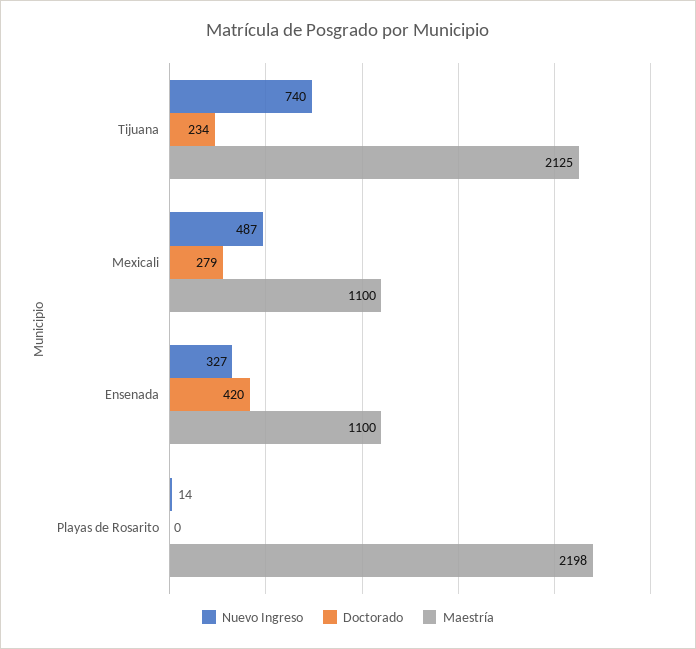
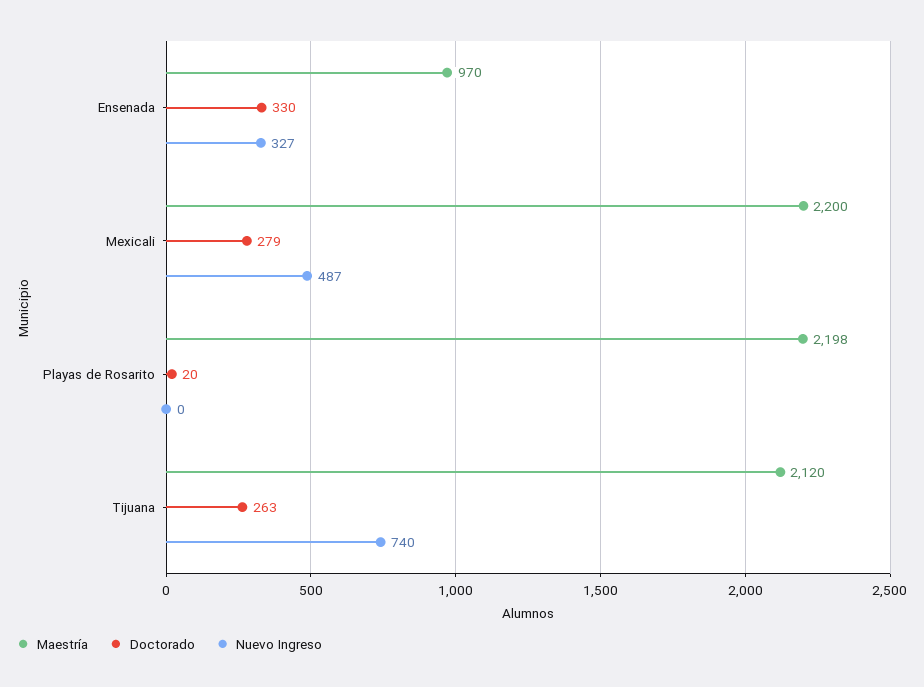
  {
    "Nuevo Ingreso": {
      "Tijuana": 740,
      "Mexicali": 487,
      "Ensenada": 327,
-     "Playas de Rosarito": 14
+     "Playas de Rosarito": 0
    },
    "Doctorado": {
-     "Tijuana": 234,
+     "Tijuana": 263,
      "Mexicali": 279,
-     "Ensenada": 420,
+     "Ensenada": 330,
-     "Playas de Rosarito": 0
+     "Playas de Rosarito": 20
    },
    "Maestría": {
-     "Tijuana": 2125,
+     "Tijuana": 2120,
-     "Mexicali": 1100,
+     "Mexicali": 2200,
-     "Ensenada": 1100,
+     "Ensenada": 970,
      "Playas de Rosarito": 2198
    }
  }

